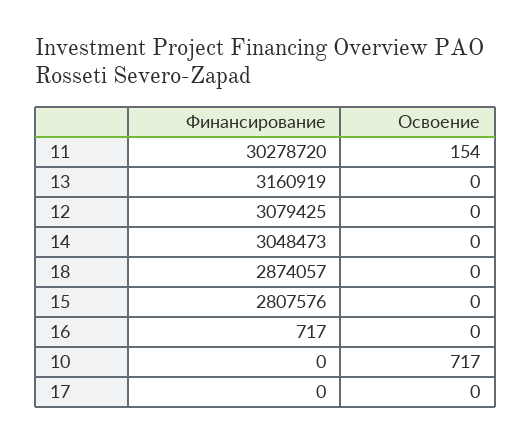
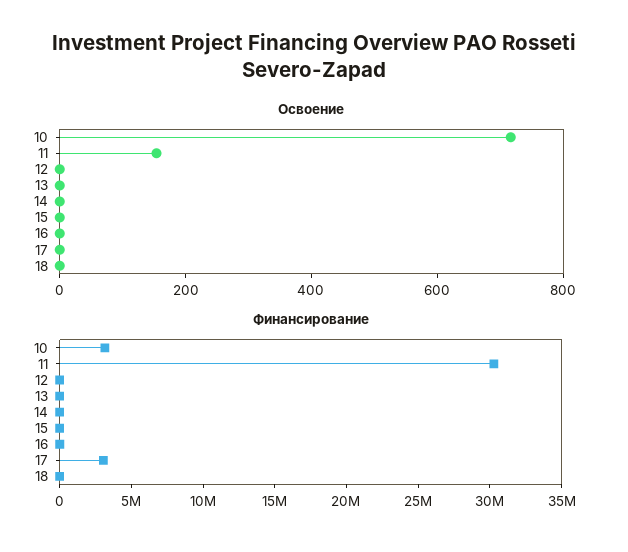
  {
    "Финансирование": {
      "11": 30278720,
-     "13": 3160919,
+     "13": 0,
-     "12": 3079425,
+     "12": 0,
-     "14": 3048473,
+     "14": 0,
-     "18": 2874057,
+     "18": 0,
-     "15": 2807576,
+     "15": 0,
      "16": 717,
-     "10": 0,
+     "10": 3000000,
-     "17": 0
+     "17": 3000000
    },
    "Освоение": {
      "11": 154,
      "13": 0,
      "12": 0,
      "14": 0,
      "18": 0,
      "15": 0,
      "16": 0,
      "10": 717,
      "17": 0
    }
  }

